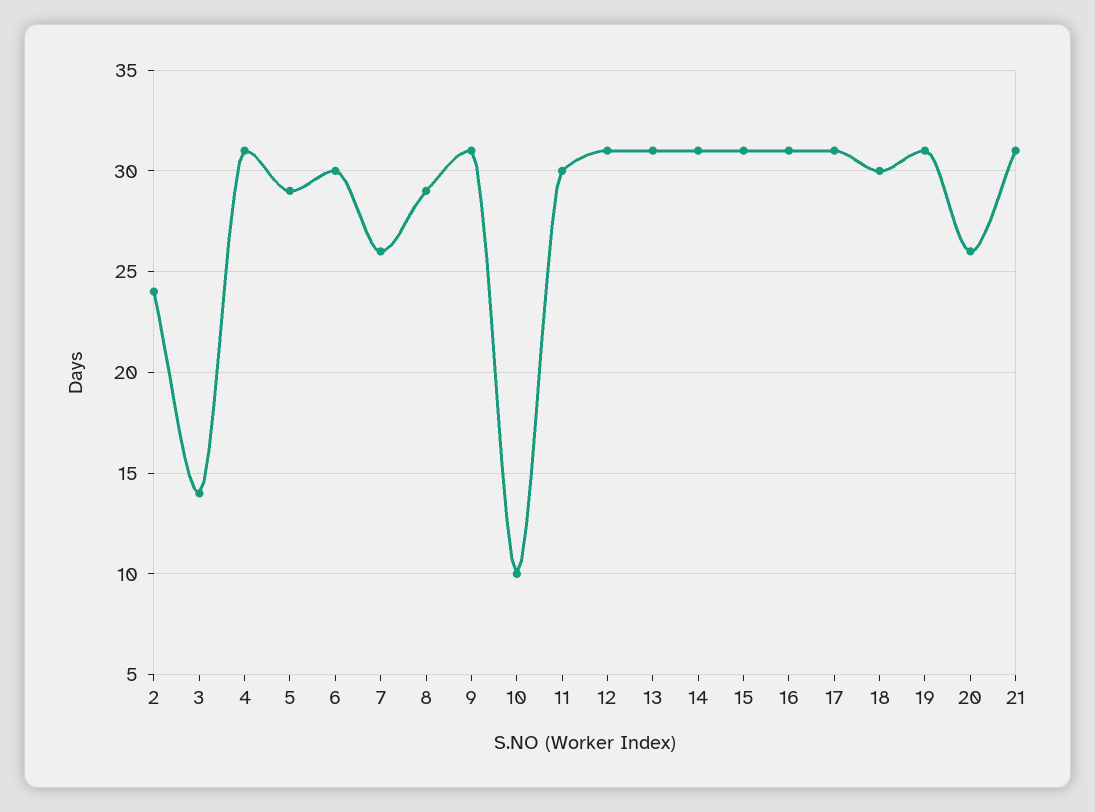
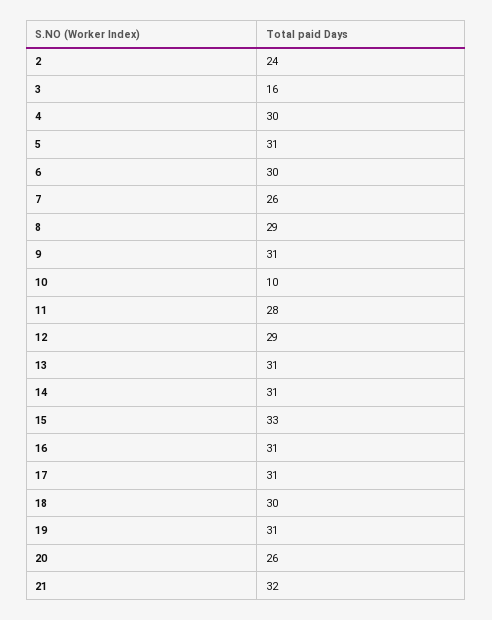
  {
    "2": 24,
-   "3": 14,
+   "3": 16,
-   "4": 31,
+   "4": 30,
-   "5": 29,
+   "5": 31,
    "6": 30,
    "7": 26,
    "8": 29,
    "9": 31,
    "10": 10,
-   "11": 30,
+   "11": 28,
-   "12": 31,
+   "12": 29,
    "13": 31,
    "14": 31,
-   "15": 31,
+   "15": 33,
    "16": 31,
    "17": 31,
    "18": 30,
    "19": 31,
    "20": 26,
-   "21": 31
+   "21": 32
  }

